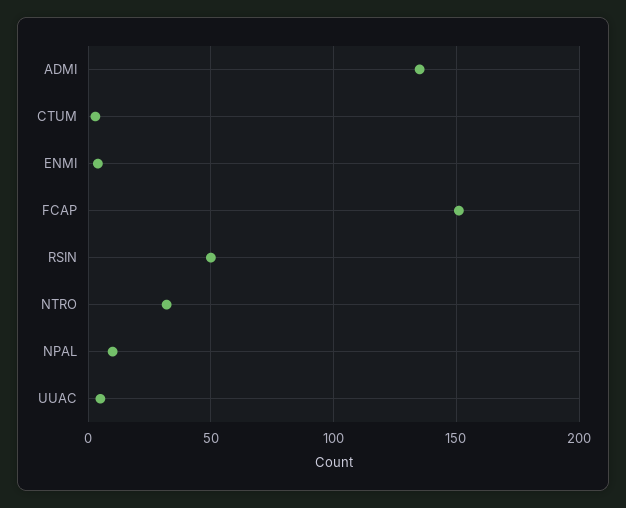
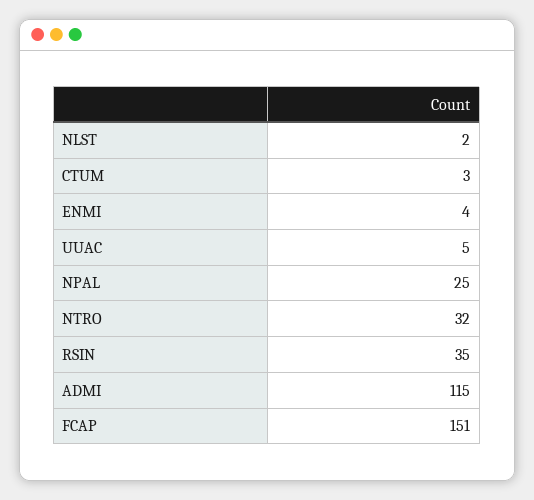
  {
-   "ADMI": 135,
+   "ADMI": 115,
    "CTUM": 3,
    "ENMI": 4,
    "FCAP": 151,
-   "RSIN": 50,
+   "RSIN": 35,
    "NTRO": 32,
-   "NPAL": 10,
+   "NPAL": 25,
-   "UUAC": 5
+   "UUAC": 5,
+   "NLST": 2
  }

